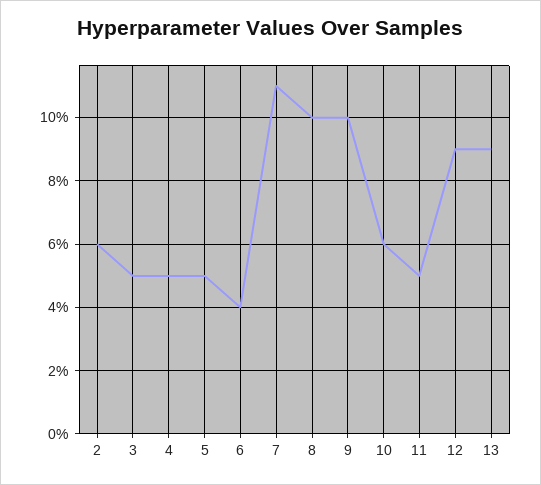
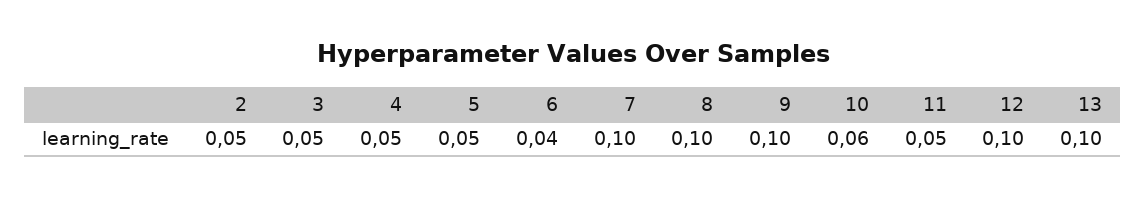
  {
-   "2": 0.06,
+   "2": 0.05,
    "3": 0.05,
    "4": 0.05,
    "5": 0.05,
    "6": 0.04,
-   "7": 0.11,
+   "7": 0.1,
    "8": 0.1,
    "9": 0.1,
    "10": 0.06,
    "11": 0.05,
-   "12": 0.09,
+   "12": 0.1,
-   "13": 0.09
+   "13": 0.1
  }

